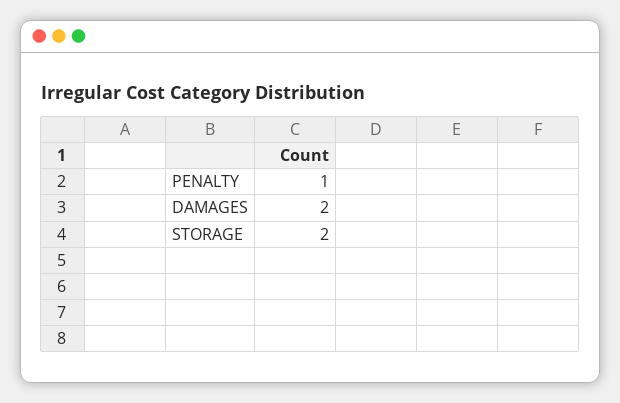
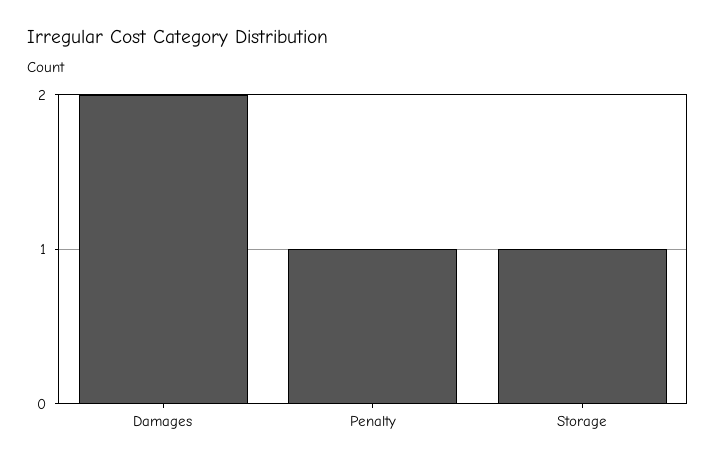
  {
    "PENALTY": 1,
    "DAMAGES": 2,
-   "STORAGE": 2
+   "STORAGE": 1
  }

